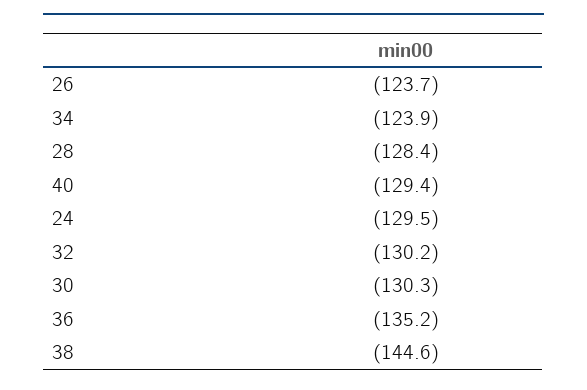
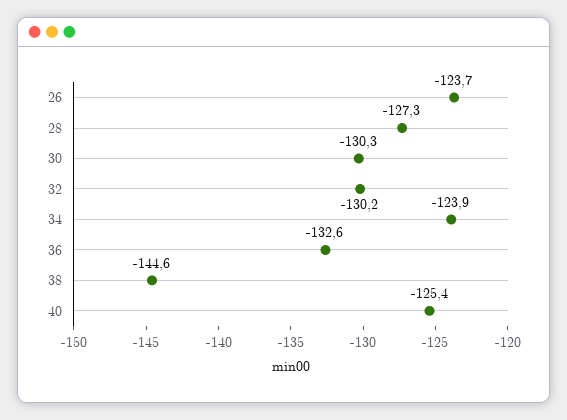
  {
    "26": -123.7,
    "34": -123.9,
-   "28": -128.4,
+   "28": -127.3,
-   "40": -129.4,
+   "40": -125.4,
-   "24": -129.5,
    "32": -130.2,
    "30": -130.3,
-   "36": -135.2,
+   "36": -132.6,
    "38": -144.6
  }

